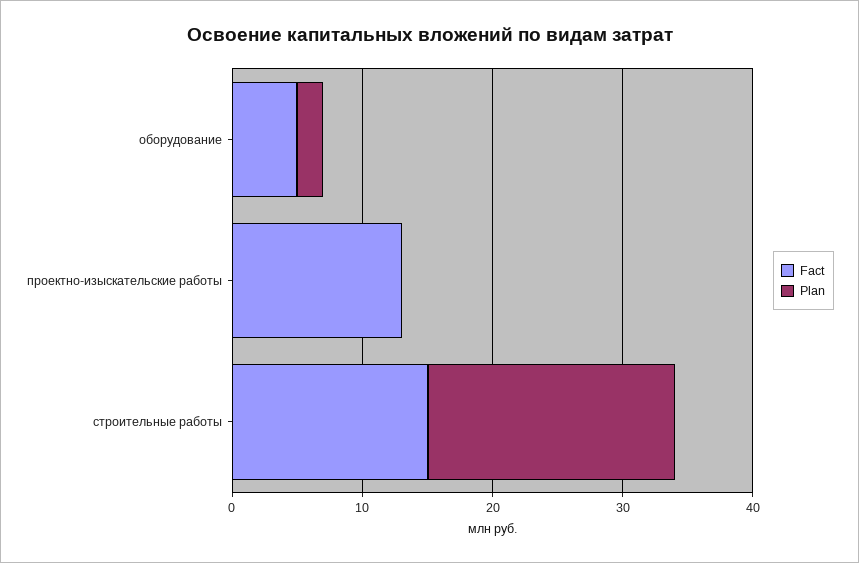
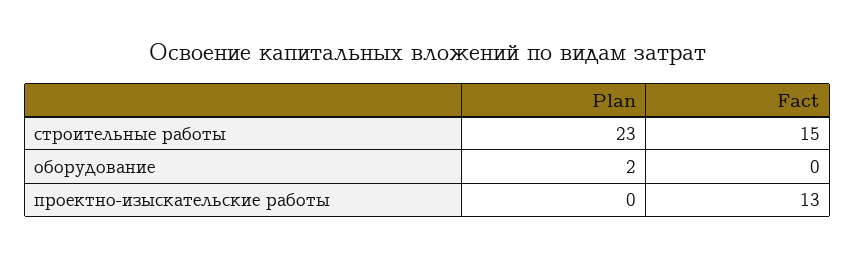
  {
    "Fact": {
-     "оборудование": 5,
+     "оборудование": 0,
      "проектно-изыскательские работы": 13,
      "строительные работы": 15
    },
    "Plan": {
      "оборудование": 2,
      "проектно-изыскательские работы": 0,
-     "строительные работы": 19
+     "строительные работы": 23
    }
  }

